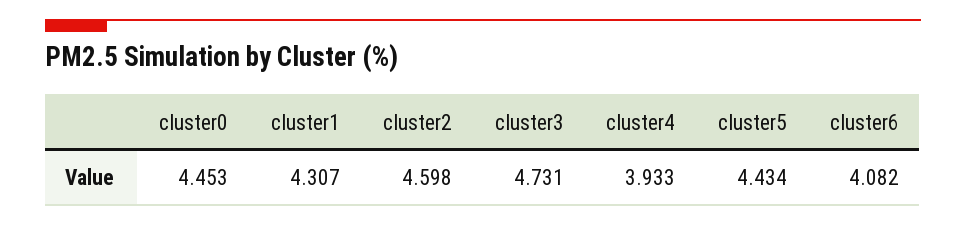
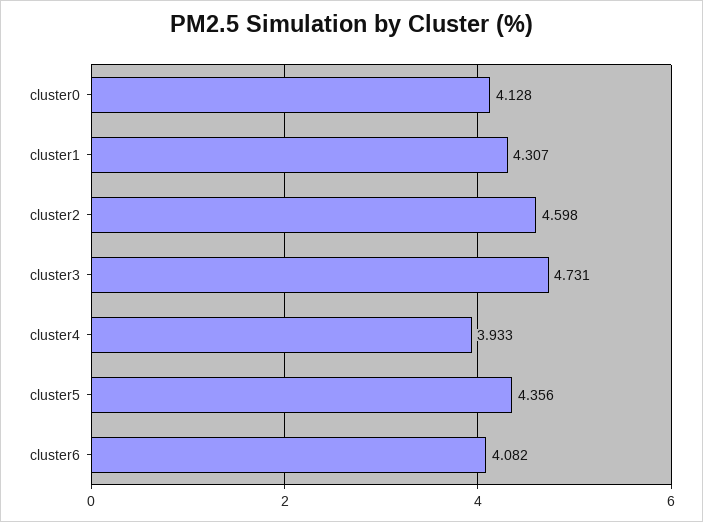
  {
-   "cluster0": 4.453,
+   "cluster0": 4.128,
    "cluster1": 4.307,
    "cluster2": 4.598,
    "cluster3": 4.731,
    "cluster4": 3.933,
-   "cluster5": 4.434,
+   "cluster5": 4.356,
    "cluster6": 4.082
  }

